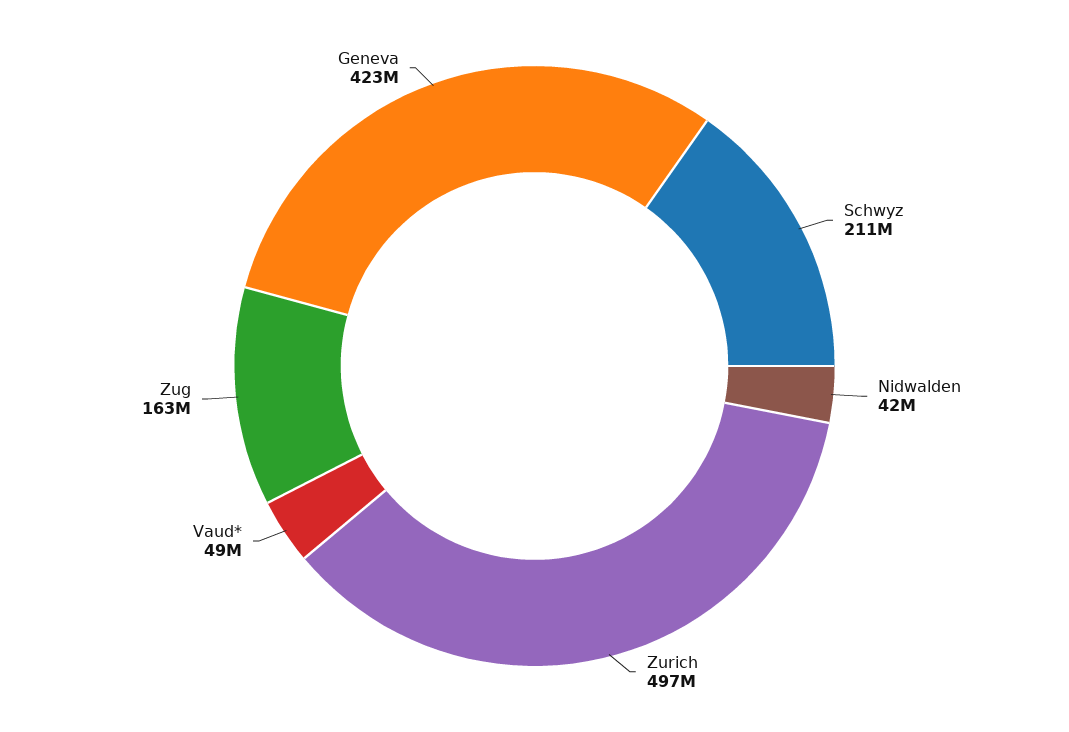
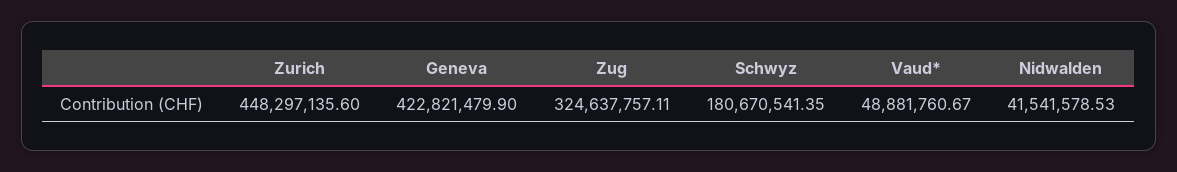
  {
-   "Schwyz": 211000000,
+   "Schwyz": 180670541.35,
    "Nidwalden": 41541578.53,
-   "Zurich": 497000000,
+   "Zurich": 448297135.6,
    "Vaud*": 48881760.67,
-   "Zug": 163000000,
+   "Zug": 324637757.11,
    "Geneva": 422821479.9
  }

